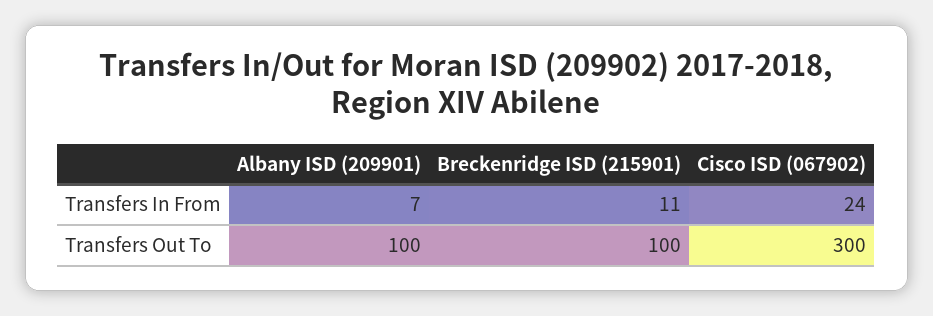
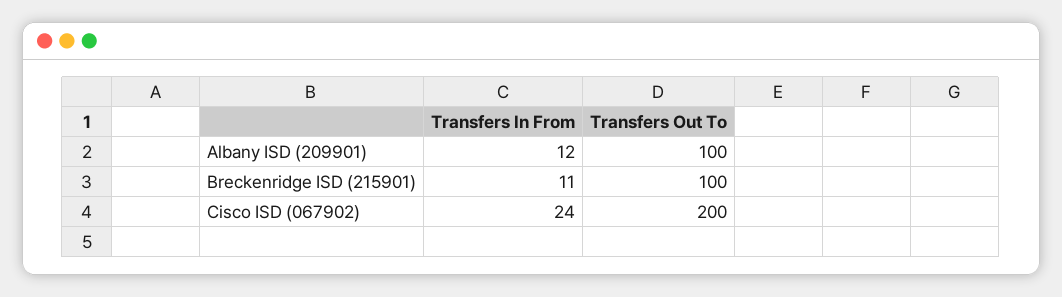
  {
    "Albany ISD (209901)": {
-     "Transfers In From": 7,
+     "Transfers In From": 12,
      "Transfers Out To": 100
    },
    "Breckenridge ISD (215901)": {
      "Transfers In From": 11,
      "Transfers Out To": 100
    },
    "Cisco ISD (067902)": {
      "Transfers In From": 24,
-     "Transfers Out To": 300
+     "Transfers Out To": 200
    }
  }

